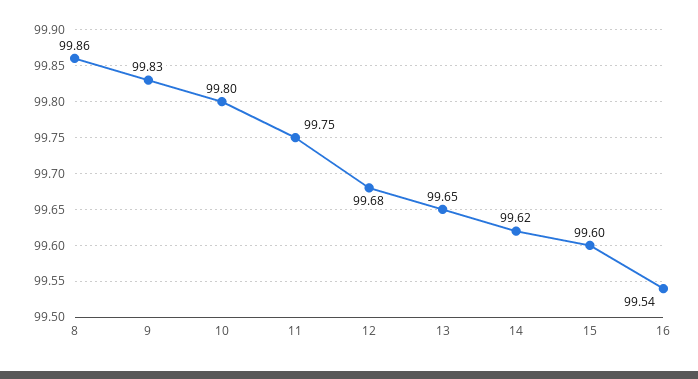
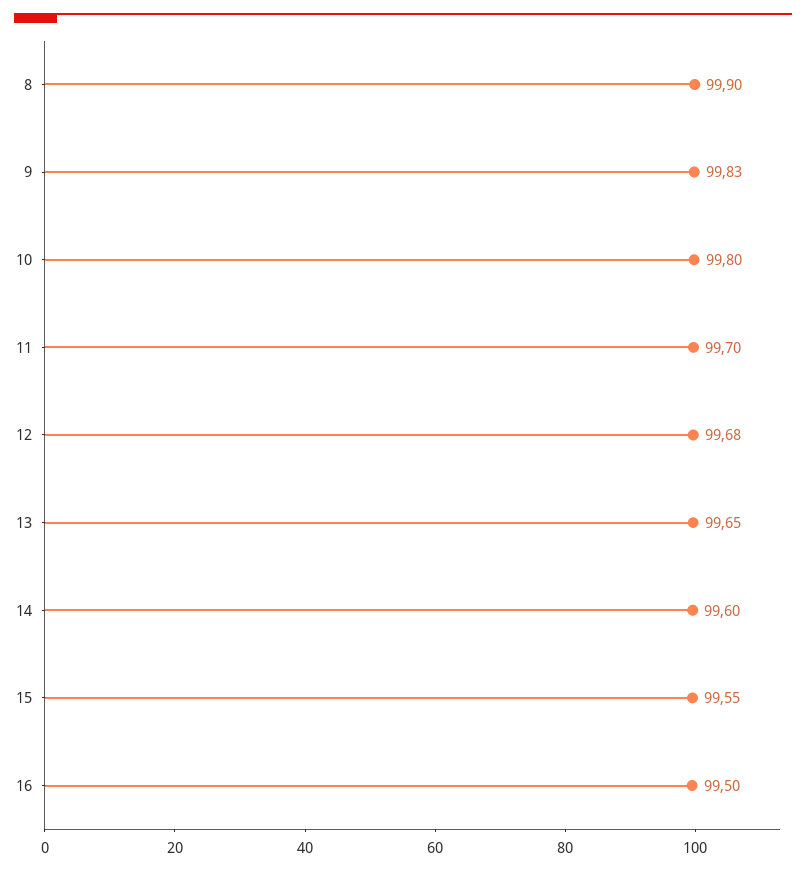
  {
-   "8": 99.86,
+   "8": 99.9,
    "9": 99.83,
    "10": 99.8,
-   "11": 99.75,
+   "11": 99.7,
    "12": 99.68,
    "13": 99.65,
-   "14": 99.62,
+   "14": 99.6,
-   "15": 99.6,
+   "15": 99.55,
-   "16": 99.54
+   "16": 99.5
  }

